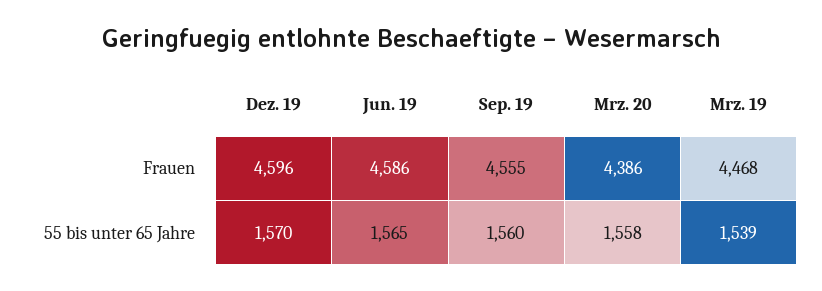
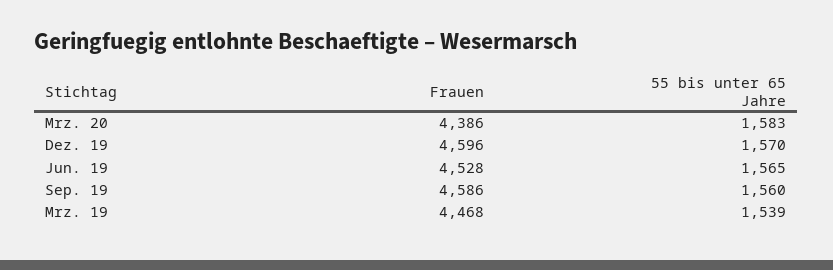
  {
    "Dez. 19": {
      "Frauen": 4596,
      "55 bis unter 65 Jahre": 1570
    },
    "Jun. 19": {
-     "Frauen": 4586,
+     "Frauen": 4528,
      "55 bis unter 65 Jahre": 1565
    },
    "Sep. 19": {
-     "Frauen": 4555,
+     "Frauen": 4586,
      "55 bis unter 65 Jahre": 1560
    },
    "Mrz. 20": {
      "Frauen": 4386,
-     "55 bis unter 65 Jahre": 1558
+     "55 bis unter 65 Jahre": 1583
    },
    "Mrz. 19": {
      "Frauen": 4468,
      "55 bis unter 65 Jahre": 1539
    }
  }

